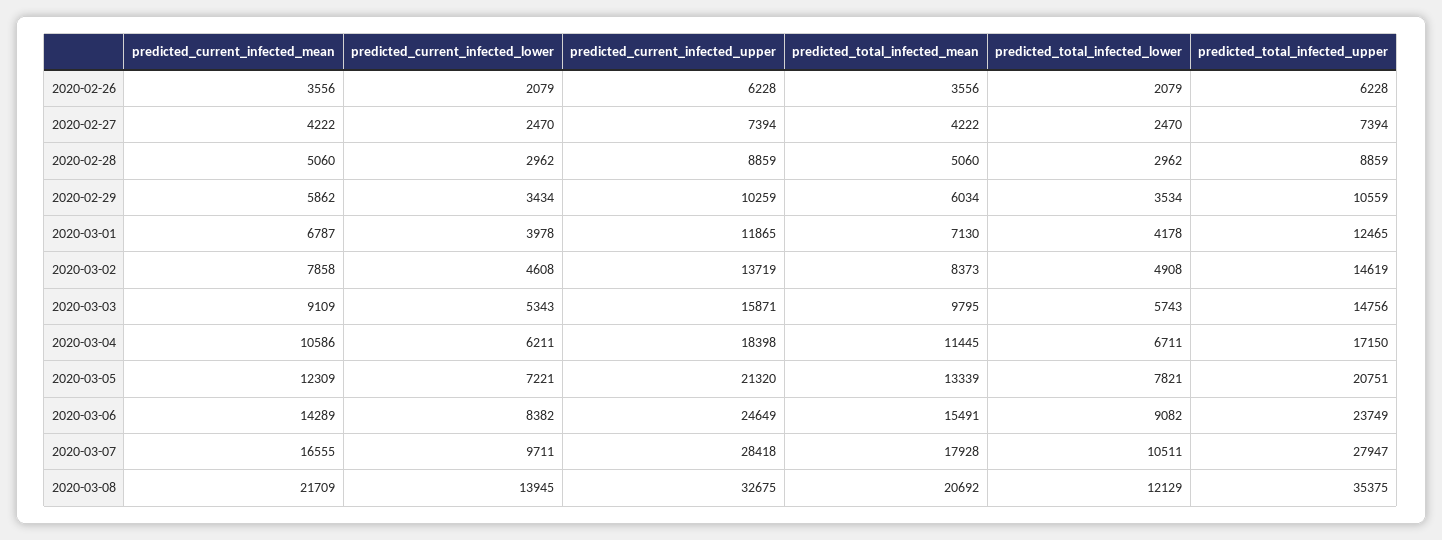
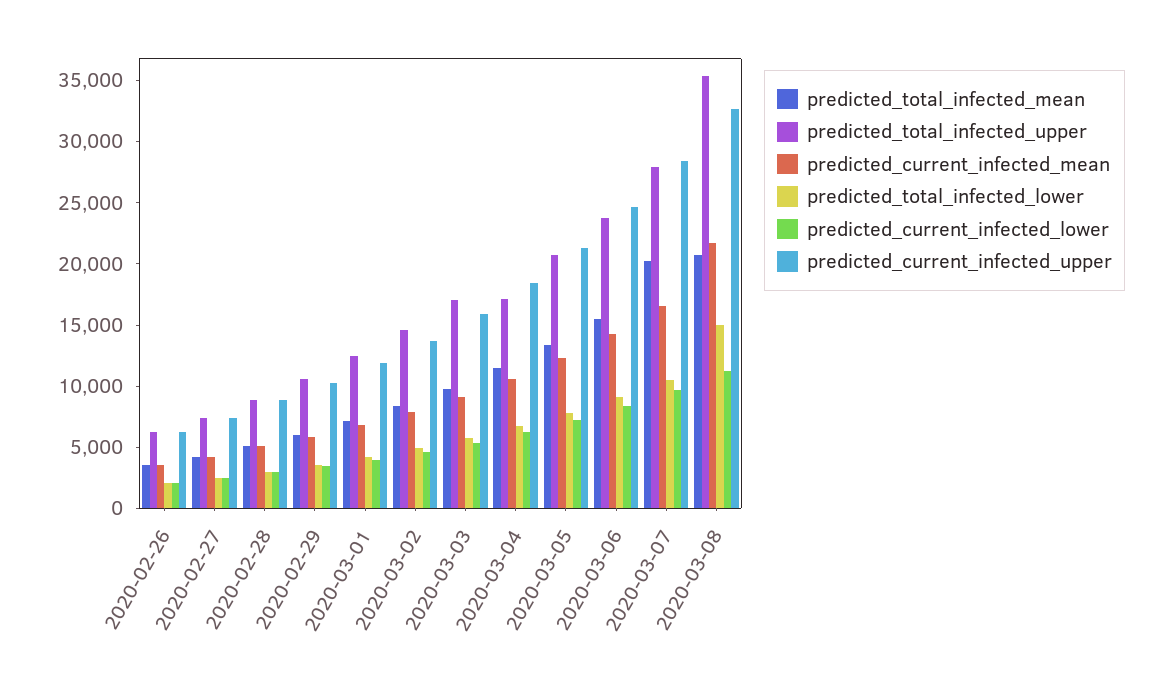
  {
    "predicted_current_infected_mean": {
      "2020-02-26": 3556,
      "2020-02-27": 4222,
      "2020-02-28": 5060,
      "2020-02-29": 5862,
      "2020-03-01": 6787,
      "2020-03-02": 7858,
      "2020-03-03": 9109,
      "2020-03-04": 10586,
      "2020-03-05": 12309,
      "2020-03-06": 14289,
      "2020-03-07": 16555,
      "2020-03-08": 21709
    },
    "predicted_current_infected_lower": {
      "2020-02-26": 2079,
      "2020-02-27": 2470,
      "2020-02-28": 2962,
      "2020-02-29": 3434,
      "2020-03-01": 3978,
      "2020-03-02": 4608,
      "2020-03-03": 5343,
      "2020-03-04": 6211,
      "2020-03-05": 7221,
      "2020-03-06": 8382,
      "2020-03-07": 9711,
-     "2020-03-08": 13945
+     "2020-03-08": 11000
    },
    "predicted_current_infected_upper": {
      "2020-02-26": 6228,
      "2020-02-27": 7394,
      "2020-02-28": 8859,
      "2020-02-29": 10259,
      "2020-03-01": 11865,
      "2020-03-02": 13719,
      "2020-03-03": 15871,
      "2020-03-04": 18398,
      "2020-03-05": 21320,
      "2020-03-06": 24649,
      "2020-03-07": 28418,
      "2020-03-08": 32675
    },
    "predicted_total_infected_mean": {
      "2020-02-26": 3556,
      "2020-02-27": 4222,
      "2020-02-28": 5060,
      "2020-02-29": 6034,
      "2020-03-01": 7130,
      "2020-03-02": 8373,
      "2020-03-03": 9795,
      "2020-03-04": 11445,
      "2020-03-05": 13339,
      "2020-03-06": 15491,
-     "2020-03-07": 17928,
+     "2020-03-07": 20000,
      "2020-03-08": 20692
    },
    "predicted_total_infected_lower": {
      "2020-02-26": 2079,
      "2020-02-27": 2470,
      "2020-02-28": 2962,
      "2020-02-29": 3534,
      "2020-03-01": 4178,
      "2020-03-02": 4908,
      "2020-03-03": 5743,
      "2020-03-04": 6711,
      "2020-03-05": 7821,
      "2020-03-06": 9082,
      "2020-03-07": 10511,
-     "2020-03-08": 12129
+     "2020-03-08": 15000
    },
    "predicted_total_infected_upper": {
      "2020-02-26": 6228,
      "2020-02-27": 7394,
      "2020-02-28": 8859,
      "2020-02-29": 10559,
      "2020-03-01": 12465,
      "2020-03-02": 14619,
-     "2020-03-03": 14756,
+     "2020-03-03": 17000,
      "2020-03-04": 17150,
      "2020-03-05": 20751,
      "2020-03-06": 23749,
      "2020-03-07": 27947,
      "2020-03-08": 35375
    }
  }

